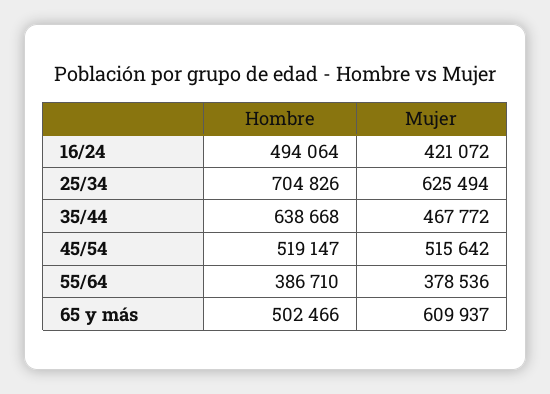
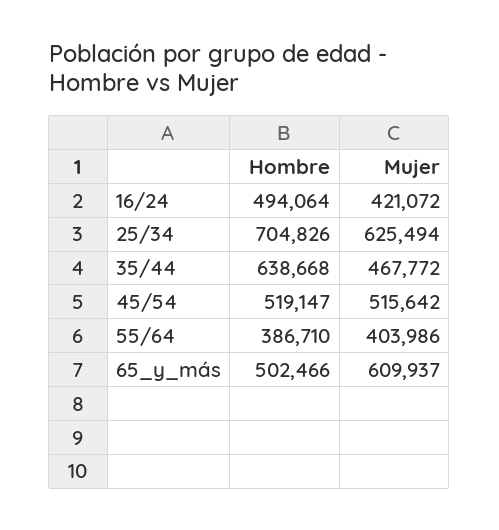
  {
    "Hombre": {
      "16/24": 494064,
      "25/34": 704826,
      "35/44": 638668,
      "45/54": 519147,
      "55/64": 386710,
      "65 y más": 502466
    },
    "Mujer": {
      "16/24": 421072,
      "25/34": 625494,
      "35/44": 467772,
      "45/54": 515642,
-     "55/64": 378536,
+     "55/64": 403986,
      "65 y más": 609937
    }
  }

